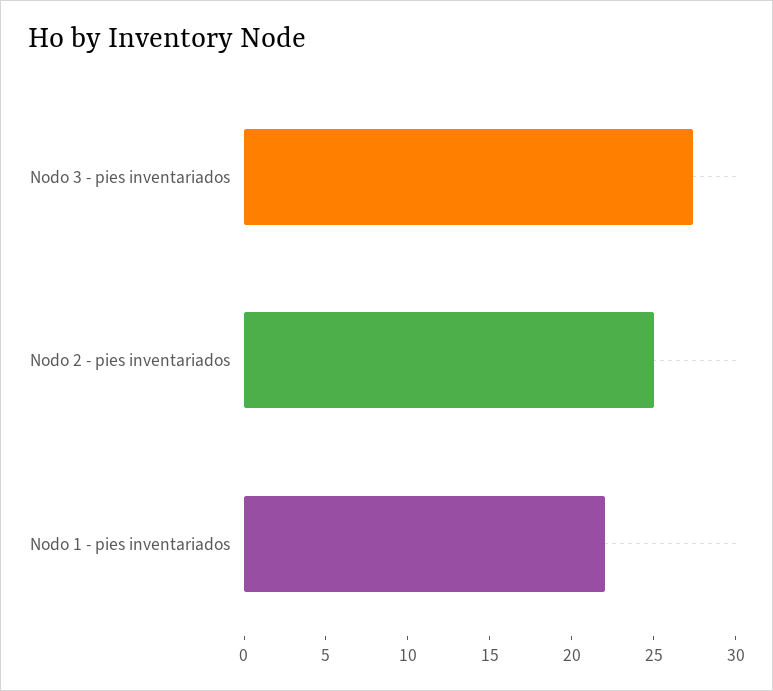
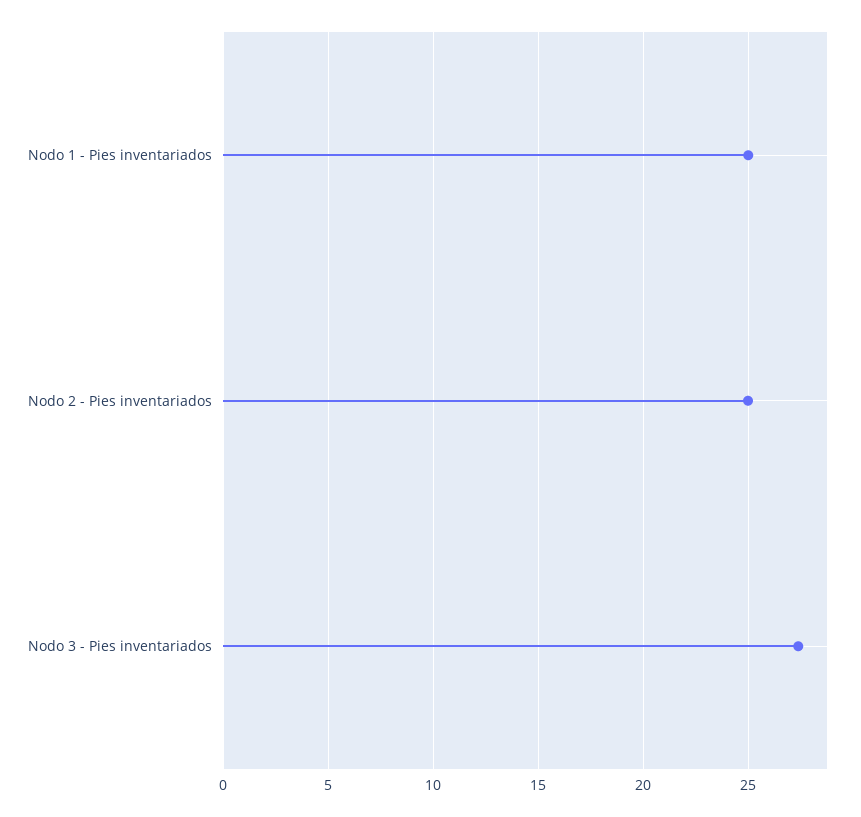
  {
    "Nodo 3 - pies inventariados": 27.5,
    "Nodo 2 - pies inventariados": 25,
-   "Nodo 1 - pies inventariados": 22
+   "Nodo 1 - pies inventariados": 25
  }

